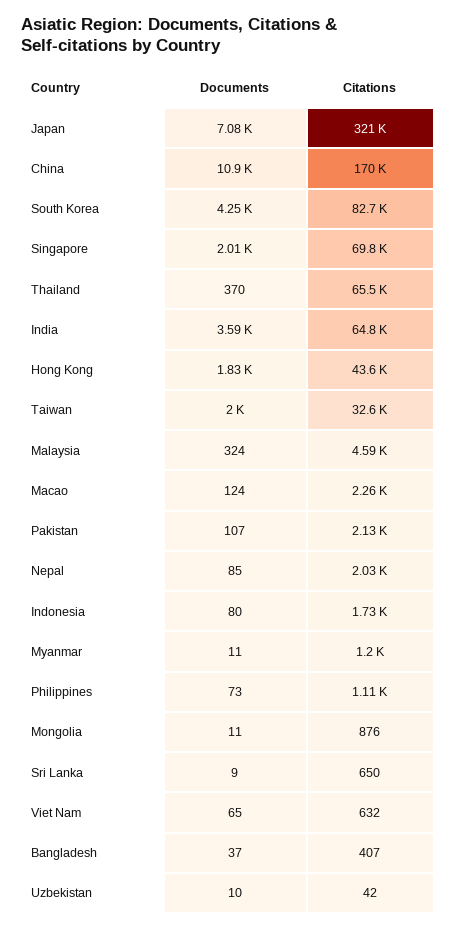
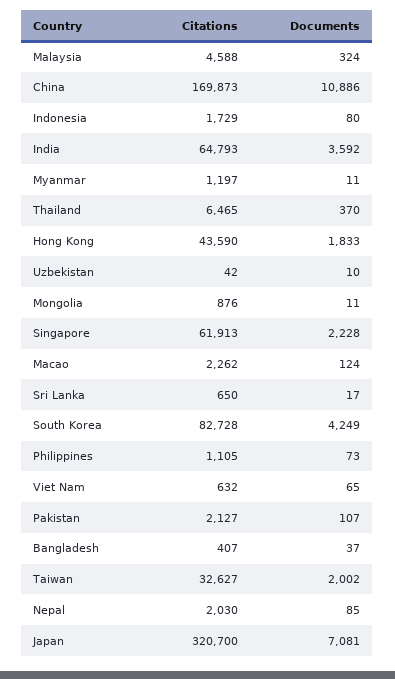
  {
    "Documents": {
      "Japan": 7081,
      "China": 10886,
      "South Korea": 4249,
-     "Singapore": 2010,
+     "Singapore": 2228,
      "Thailand": 370,
      "India": 3592,
      "Hong Kong": 1833,
      "Taiwan": 2002,
      "Malaysia": 324,
      "Macao": 124,
      "Pakistan": 107,
      "Nepal": 85,
      "Indonesia": 80,
      "Myanmar": 11,
      "Philippines": 73,
      "Mongolia": 11,
-     "Sri Lanka": 9,
+     "Sri Lanka": 17,
      "Viet Nam": 65,
      "Bangladesh": 37,
      "Uzbekistan": 10
    },
    "Citations": {
      "Japan": 320700,
      "China": 169873,
      "South Korea": 82728,
-     "Singapore": 69800,
+     "Singapore": 61913,
-     "Thailand": 65500,
+     "Thailand": 6465,
      "India": 64793,
      "Hong Kong": 43590,
      "Taiwan": 32627,
      "Malaysia": 4588,
      "Macao": 2262,
      "Pakistan": 2127,
      "Nepal": 2030,
      "Indonesia": 1729,
      "Myanmar": 1197,
      "Philippines": 1105,
      "Mongolia": 876,
      "Sri Lanka": 650,
      "Viet Nam": 632,
      "Bangladesh": 407,
      "Uzbekistan": 42
    }
  }

